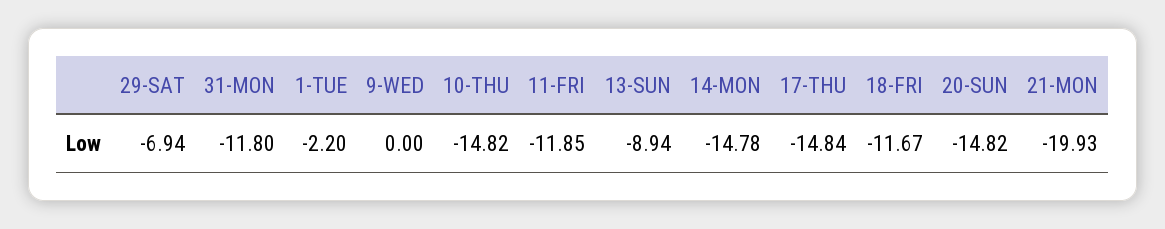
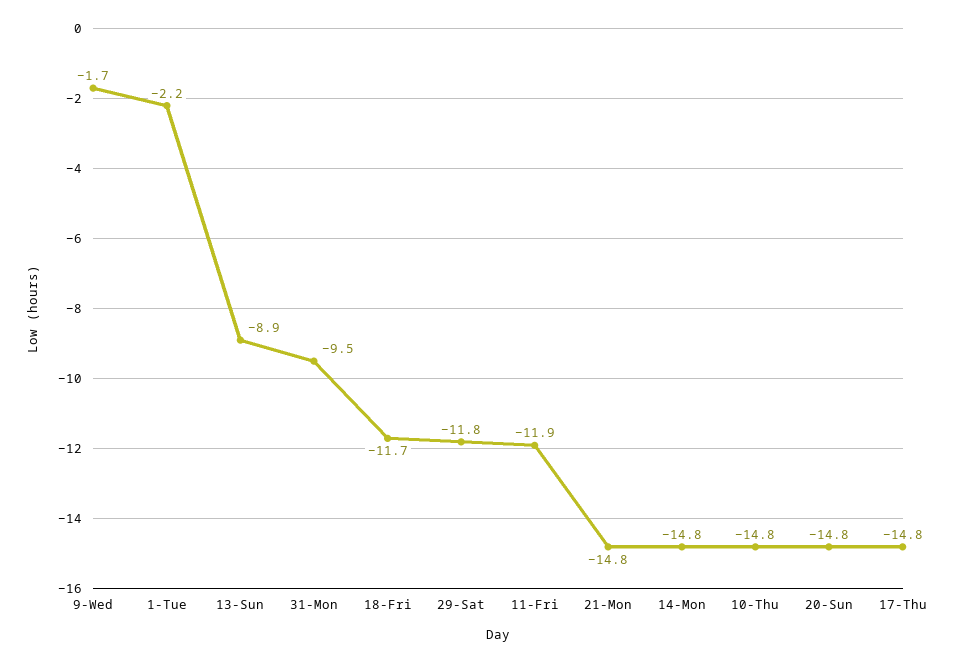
  {
-   "29-SAT": -6.94,
+   "29-SAT": -11.8,
-   "31-MON": -11.8,
+   "31-MON": -9.5,
    "1-TUE": -2.2,
-   "9-WED": 0,
+   "9-WED": -1.7,
    "10-THU": -14.82,
    "11-FRI": -11.85,
    "13-SUN": -8.94,
    "14-MON": -14.78,
    "17-THU": -14.84,
    "18-FRI": -11.67,
    "20-SUN": -14.82,
-   "21-MON": -19.93
+   "21-MON": -14.8
  }

